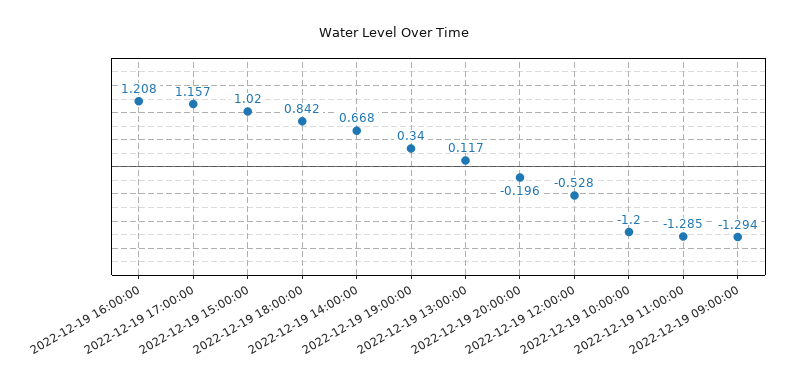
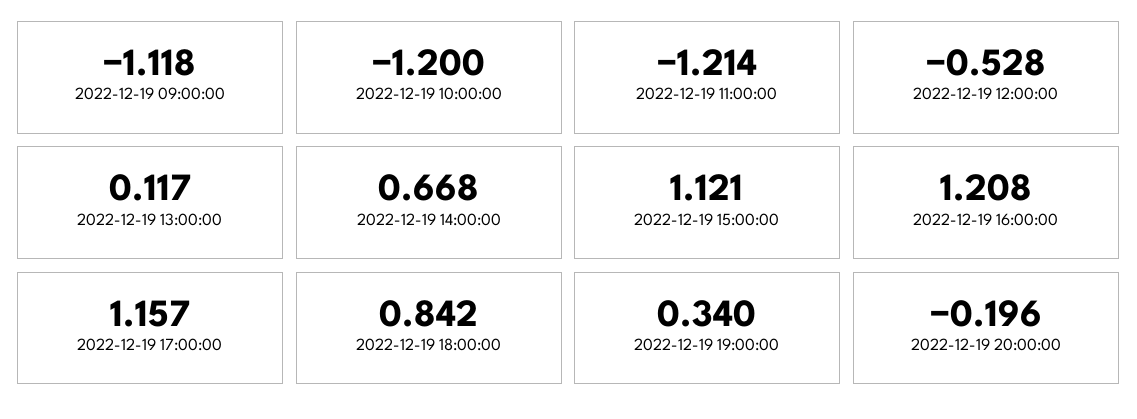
  {
    "2022-12-19 16:00:00": 1.208,
    "2022-12-19 17:00:00": 1.157,
-   "2022-12-19 15:00:00": 1.02,
+   "2022-12-19 15:00:00": 1.121,
    "2022-12-19 18:00:00": 0.842,
    "2022-12-19 14:00:00": 0.668,
    "2022-12-19 19:00:00": 0.34,
    "2022-12-19 13:00:00": 0.117,
    "2022-12-19 20:00:00": -0.196,
    "2022-12-19 12:00:00": -0.528,
    "2022-12-19 10:00:00": -1.2,
-   "2022-12-19 11:00:00": -1.285,
+   "2022-12-19 11:00:00": -1.214,
-   "2022-12-19 09:00:00": -1.294
+   "2022-12-19 09:00:00": -1.118
  }

